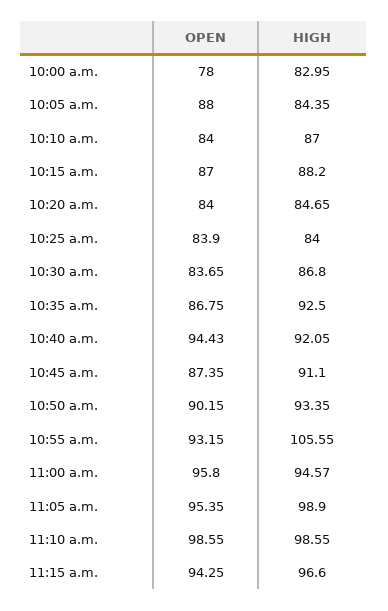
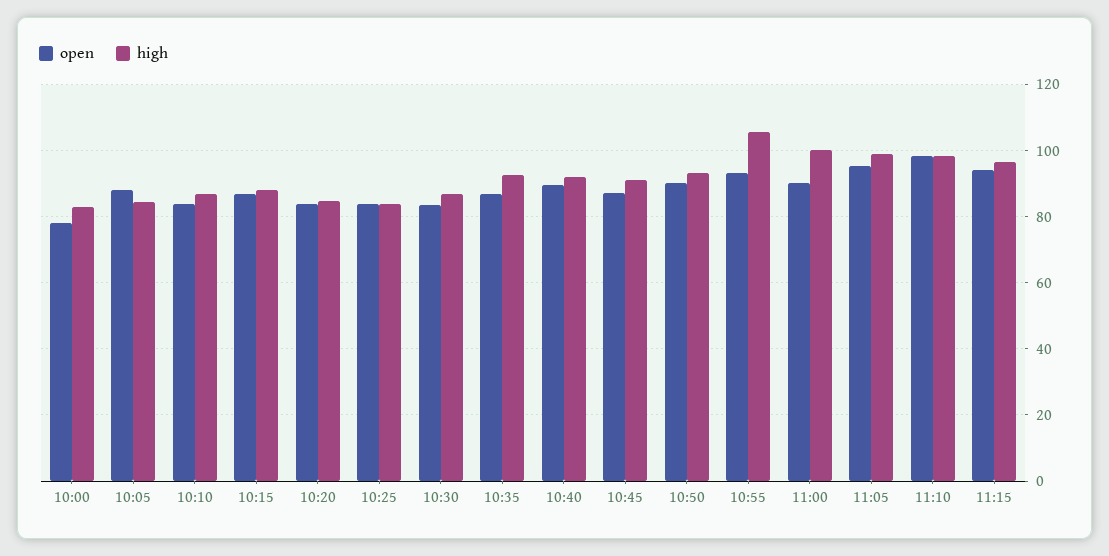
  {
    "OPEN": {
      "10:00 a.m.": 78,
      "10:05 a.m.": 88,
      "10:10 a.m.": 84,
      "10:15 a.m.": 87,
      "10:20 a.m.": 84,
      "10:25 a.m.": 83.9,
      "10:30 a.m.": 83.65,
      "10:35 a.m.": 86.75,
-     "10:40 a.m.": 94.43,
+     "10:40 a.m.": 90,
      "10:45 a.m.": 87.35,
      "10:50 a.m.": 90.15,
      "10:55 a.m.": 93.15,
-     "11:00 a.m.": 95.8,
+     "11:00 a.m.": 90,
      "11:05 a.m.": 95.35,
      "11:10 a.m.": 98.55,
      "11:15 a.m.": 94.25
    },
    "HIGH": {
      "10:00 a.m.": 82.95,
      "10:05 a.m.": 84.35,
      "10:10 a.m.": 87,
      "10:15 a.m.": 88.2,
      "10:20 a.m.": 84.65,
      "10:25 a.m.": 84,
      "10:30 a.m.": 86.8,
      "10:35 a.m.": 92.5,
      "10:40 a.m.": 92.05,
      "10:45 a.m.": 91.1,
      "10:50 a.m.": 93.35,
      "10:55 a.m.": 105.55,
-     "11:00 a.m.": 94.57,
+     "11:00 a.m.": 100,
      "11:05 a.m.": 98.9,
      "11:10 a.m.": 98.55,
      "11:15 a.m.": 96.6
    }
  }

